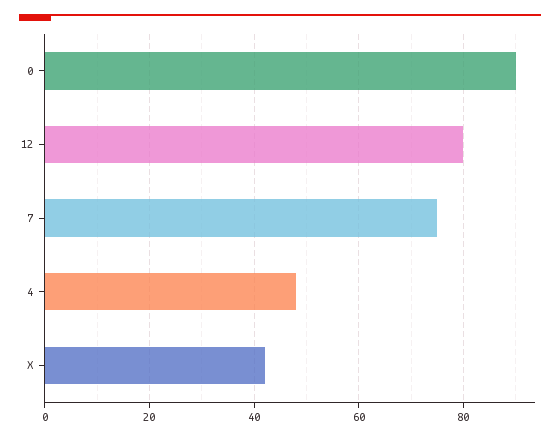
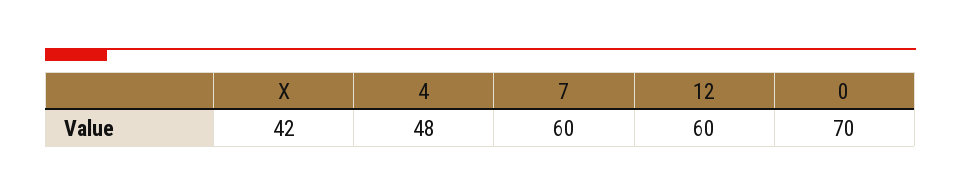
  {
-   "0": 90,
+   "0": 70,
-   "12": 80,
+   "12": 60,
-   "7": 75,
+   "7": 60,
    "4": 48,
    "X": 42
  }

